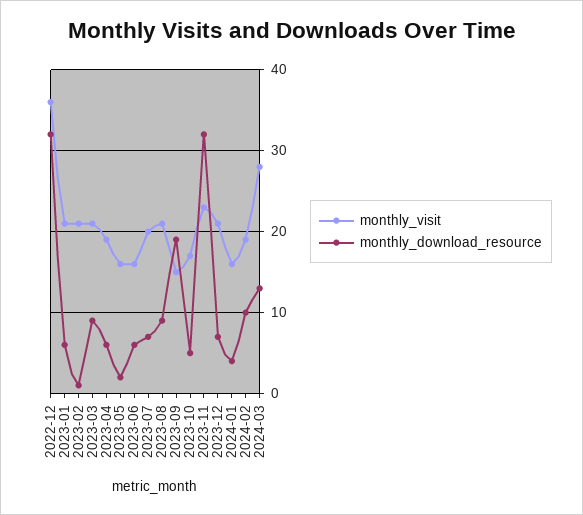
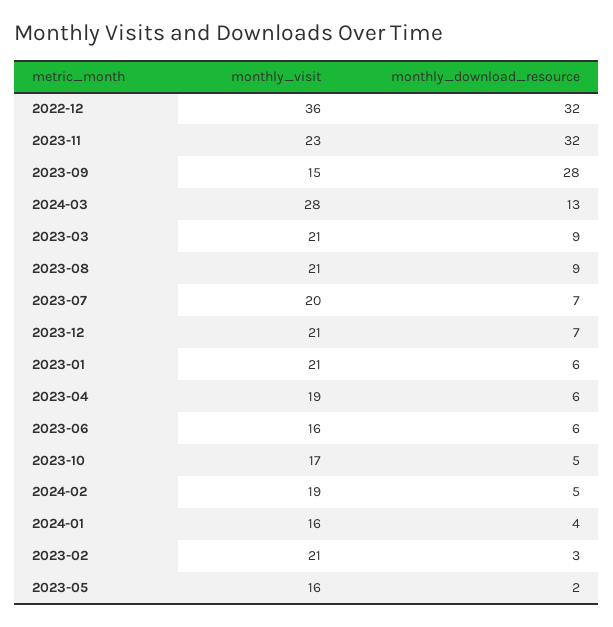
  {
    "monthly_visit": {
      "2022-12": 36,
      "2023-01": 21,
      "2023-02": 21,
      "2023-03": 21,
      "2023-04": 19,
      "2023-05": 16,
      "2023-06": 16,
      "2023-07": 20,
      "2023-08": 21,
      "2023-09": 15,
      "2023-10": 17,
      "2023-11": 23,
      "2023-12": 21,
      "2024-01": 16,
      "2024-02": 19,
      "2024-03": 28
    },
    "monthly_download_resource": {
      "2022-12": 32,
      "2023-01": 6,
-     "2023-02": 1,
+     "2023-02": 3,
      "2023-03": 9,
      "2023-04": 6,
      "2023-05": 2,
      "2023-06": 6,
      "2023-07": 7,
      "2023-08": 9,
-     "2023-09": 19,
+     "2023-09": 28,
      "2023-10": 5,
      "2023-11": 32,
      "2023-12": 7,
      "2024-01": 4,
-     "2024-02": 10,
+     "2024-02": 5,
      "2024-03": 13
    }
  }

